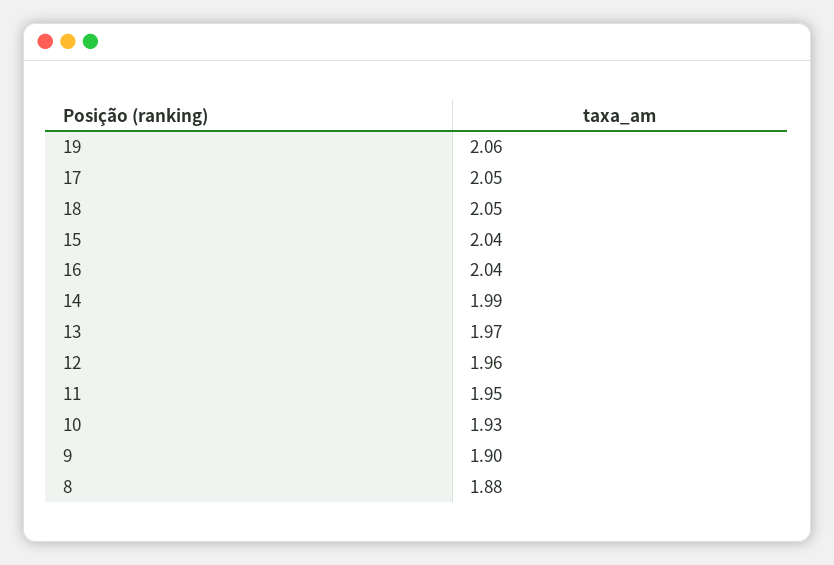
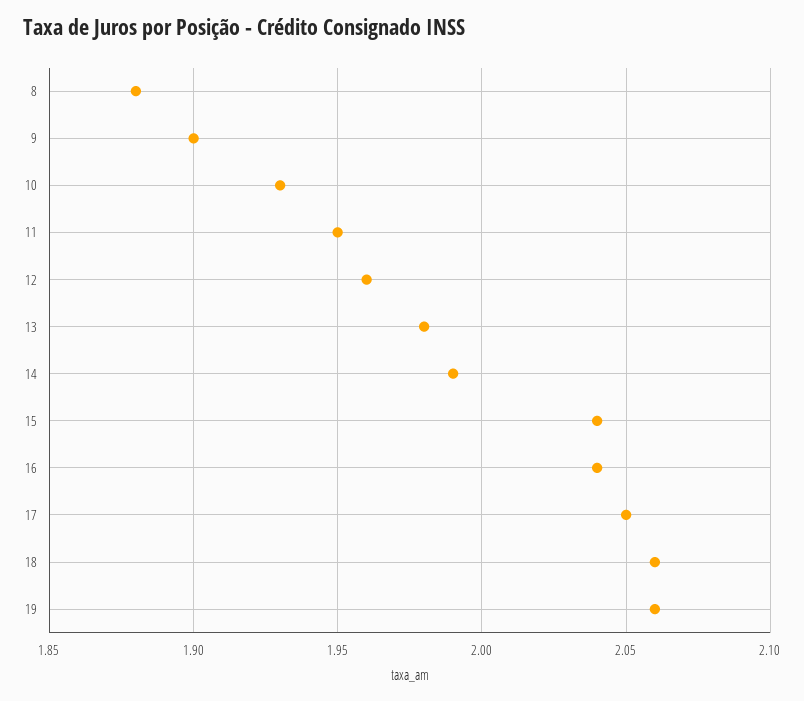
  {
    "19": 2.06,
    "17": 2.05,
-   "18": 2.05,
+   "18": 2.06,
    "15": 2.04,
    "16": 2.04,
    "14": 1.99,
-   "13": 1.97,
+   "13": 1.98,
    "12": 1.96,
    "11": 1.95,
    "10": 1.93,
    "9": 1.9,
    "8": 1.88
  }

